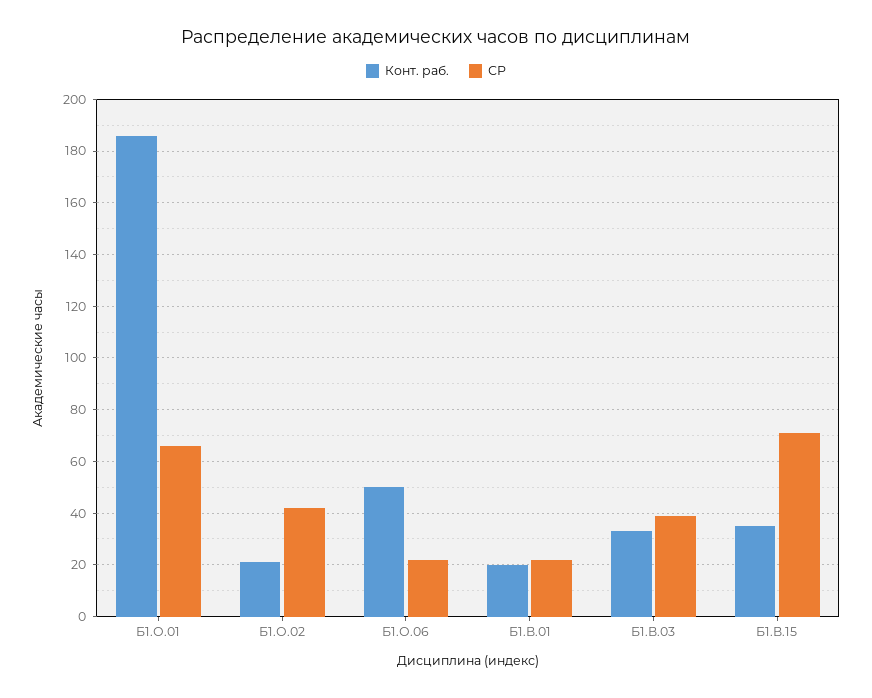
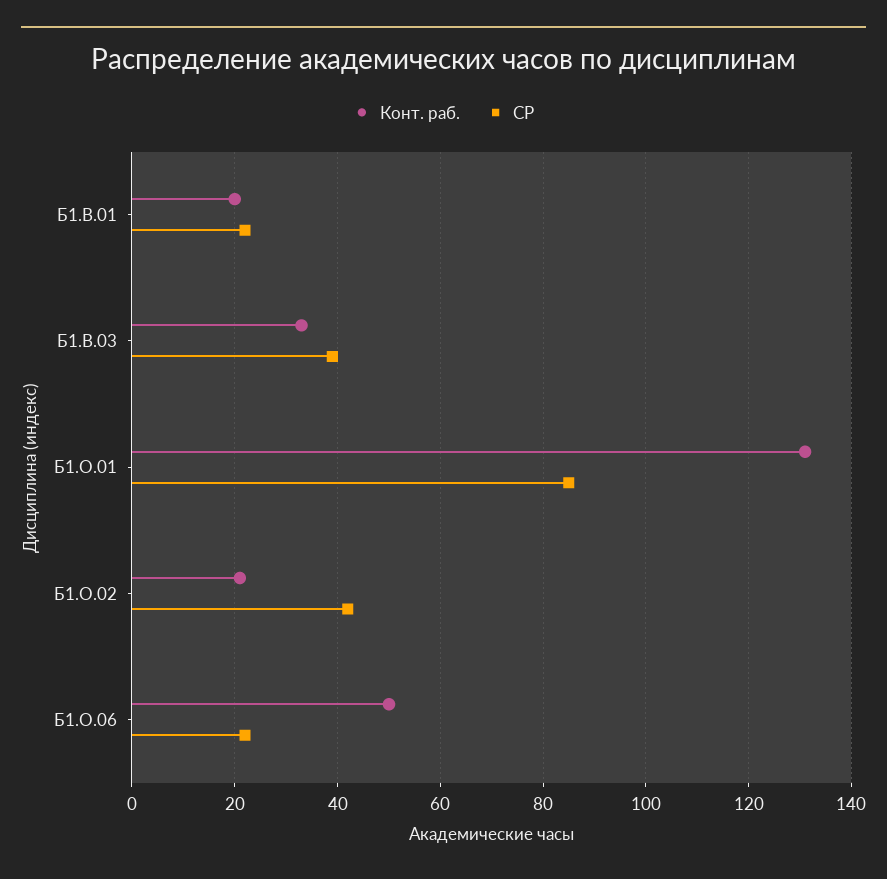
  {
    "Конт. раб.": {
-     "Б1.О.01": 185,
+     "Б1.О.01": 130,
      "Б1.О.02": 20,
      "Б1.О.06": 50,
      "Б1.В.01": 20,
-     "Б1.В.03": 35,
+     "Б1.В.03": 35
-     "Б1.В.15": 35
    },
    "СР": {
-     "Б1.О.01": 65,
+     "Б1.О.01": 85,
      "Б1.О.02": 40,
      "Б1.О.06": 20,
      "Б1.В.01": 20,
-     "Б1.В.03": 40,
+     "Б1.В.03": 40
-     "Б1.В.15": 70
    }
  }

